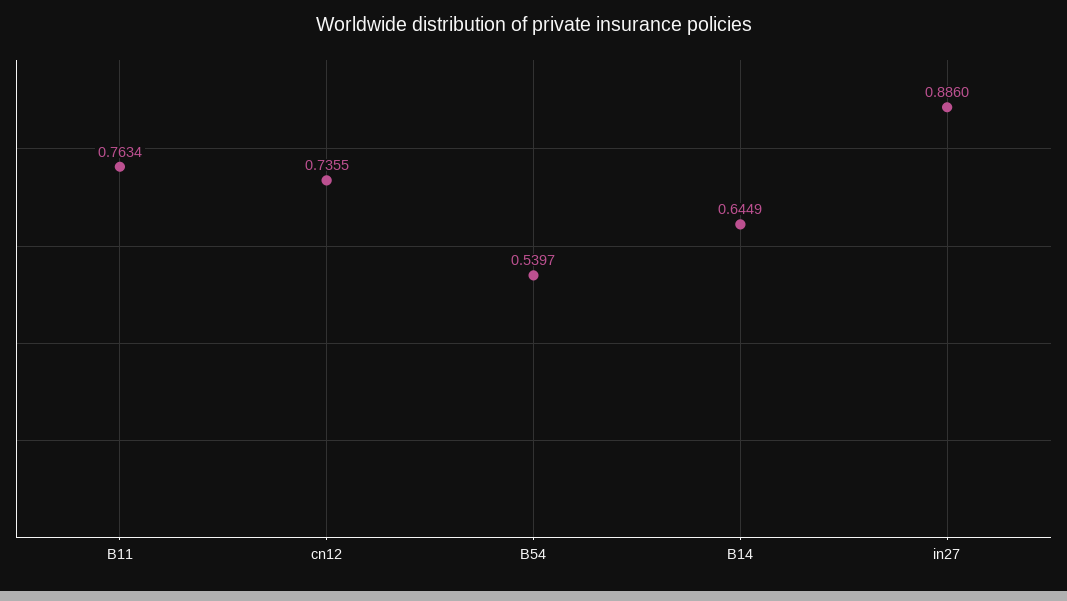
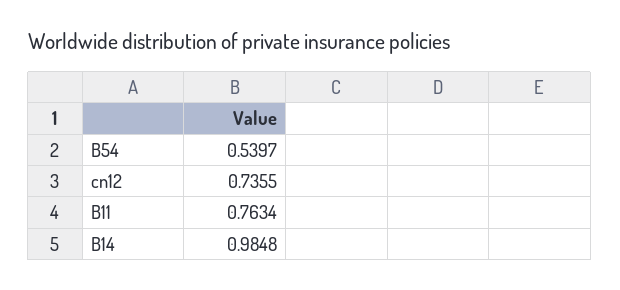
  {
    "B11": 0.7634,
    "cn12": 0.7355,
    "B54": 0.5397,
-   "B14": 0.6449,
+   "B14": 0.9848
-   "in27": 0.886
  }

